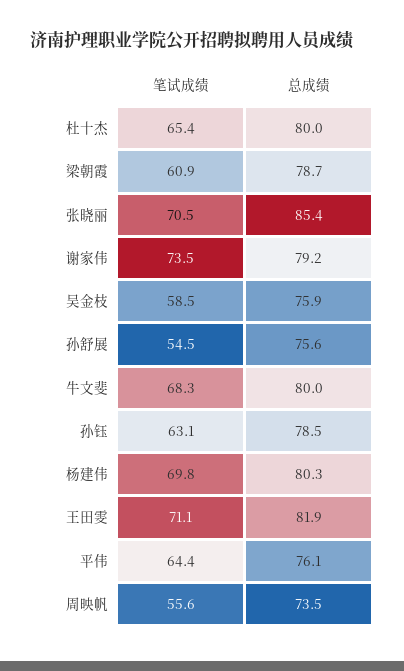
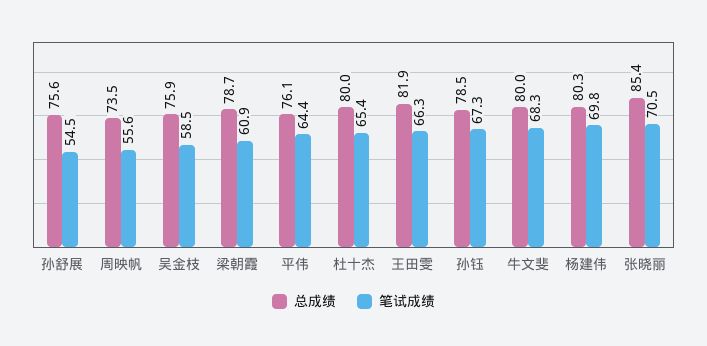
  {
    "笔试成绩": {
      "杜十杰": 65.4,
      "梁朝霞": 60.9,
      "张晓丽": 70.5,
-     "谢家伟": 73.5,
      "吴金枝": 58.5,
      "孙舒展": 54.5,
      "牛文斐": 68.3,
-     "孙钰": 63.1,
+     "孙钰": 67.3,
      "杨建伟": 69.8,
-     "王田雯": 71.1,
+     "王田雯": 66.3,
      "平伟": 64.4,
      "周映帆": 55.6
    },
    "总成绩": {
      "杜十杰": 80,
      "梁朝霞": 78.7,
      "张晓丽": 85.4,
-     "谢家伟": 79.2,
      "吴金枝": 75.9,
      "孙舒展": 75.6,
      "牛文斐": 80,
      "孙钰": 78.5,
      "杨建伟": 80.3,
      "王田雯": 81.9,
      "平伟": 76.1,
      "周映帆": 73.5
    }
  }

